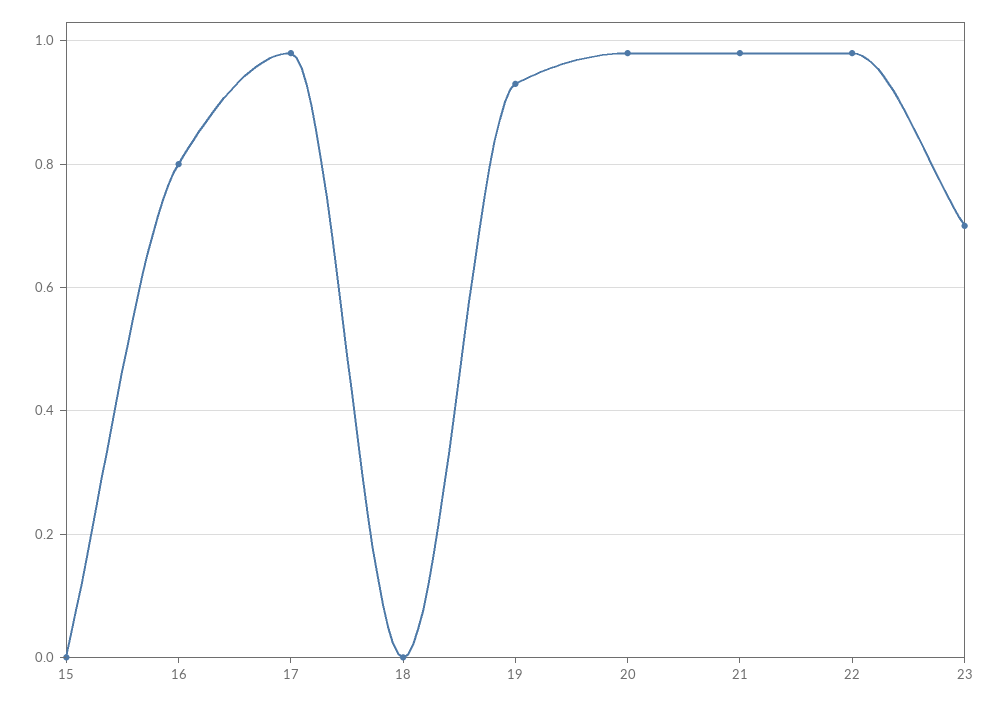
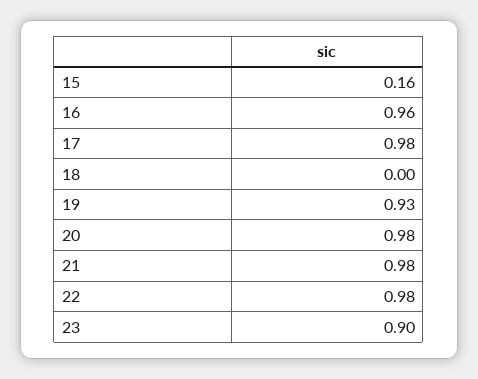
  {
-   "15": 0,
+   "15": 0.16,
-   "16": 0.8,
+   "16": 0.96,
    "17": 0.98,
    "18": 0,
    "19": 0.93,
    "20": 0.98,
    "21": 0.98,
    "22": 0.98,
-   "23": 0.7
+   "23": 0.9
  }

